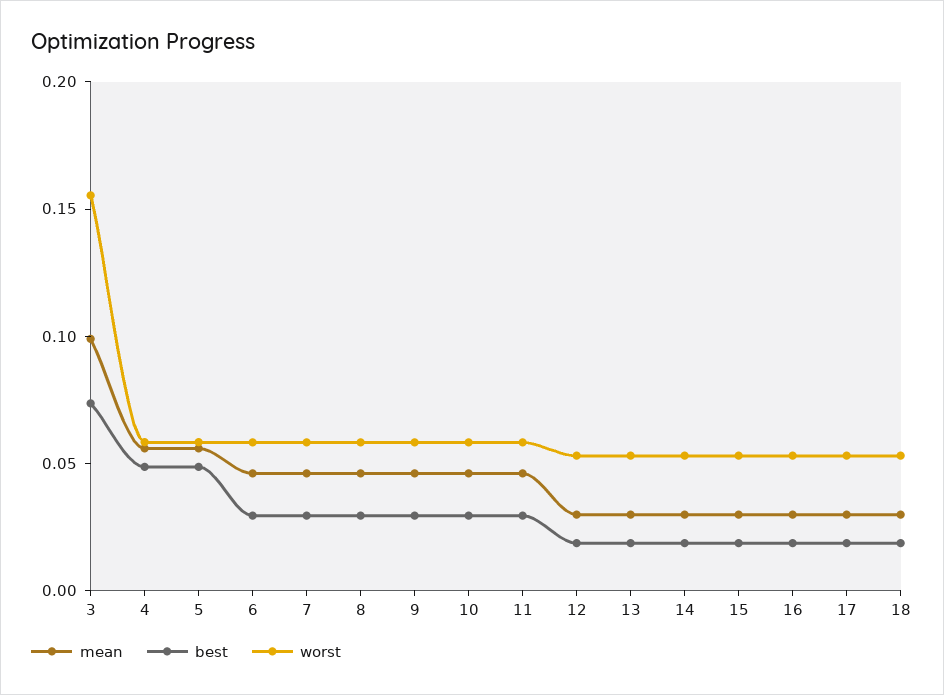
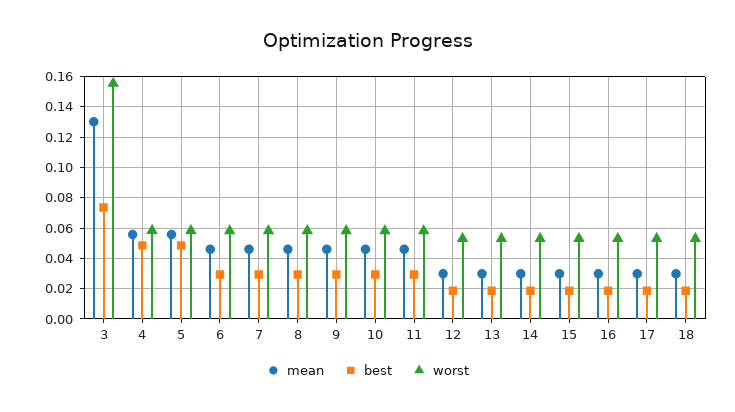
  {
    "mean": {
-     "3": 0.1,
+     "3": 0.13,
      "4": 0.055,
      "5": 0.055,
      "6": 0.045,
      "7": 0.045,
      "8": 0.045,
      "9": 0.045,
      "10": 0.045,
      "11": 0.045,
      "12": 0.03,
      "13": 0.03,
      "14": 0.03,
      "15": 0.03,
      "16": 0.03,
      "17": 0.03,
      "18": 0.03
    },
    "best": {
      "3": 0.075,
      "4": 0.05,
      "5": 0.05,
      "6": 0.03,
      "7": 0.03,
      "8": 0.03,
      "9": 0.03,
      "10": 0.03,
      "11": 0.03,
      "12": 0.02,
      "13": 0.02,
      "14": 0.02,
      "15": 0.02,
      "16": 0.02,
      "17": 0.02,
      "18": 0.02
    },
    "worst": {
      "3": 0.155,
      "4": 0.06,
      "5": 0.06,
      "6": 0.06,
      "7": 0.06,
      "8": 0.06,
      "9": 0.06,
      "10": 0.06,
      "11": 0.06,
      "12": 0.055,
      "13": 0.055,
      "14": 0.055,
      "15": 0.055,
      "16": 0.055,
      "17": 0.055,
      "18": 0.055
    }
  }

